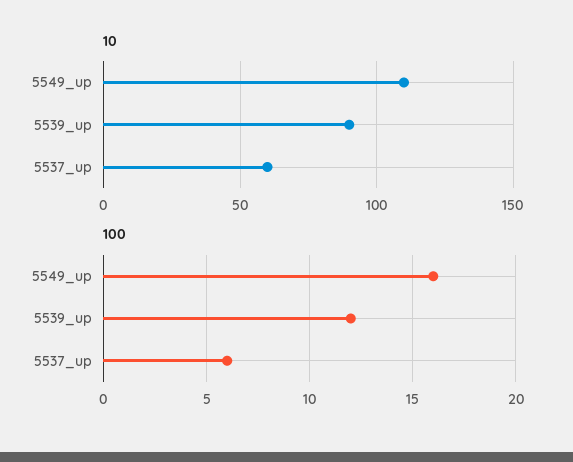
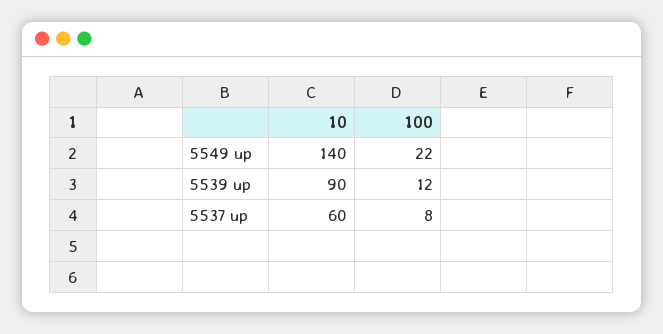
  {
    "10": {
-     "5549_up": 110,
+     "5549_up": 140,
      "5539_up": 90,
      "5537_up": 60
    },
    "100": {
-     "5549_up": 16,
+     "5549_up": 22,
      "5539_up": 12,
-     "5537_up": 6
+     "5537_up": 8
    }
  }

